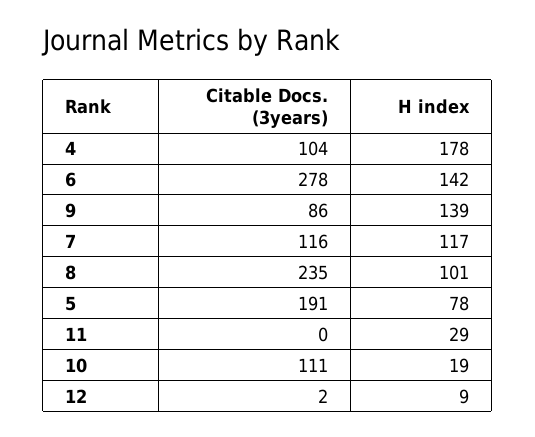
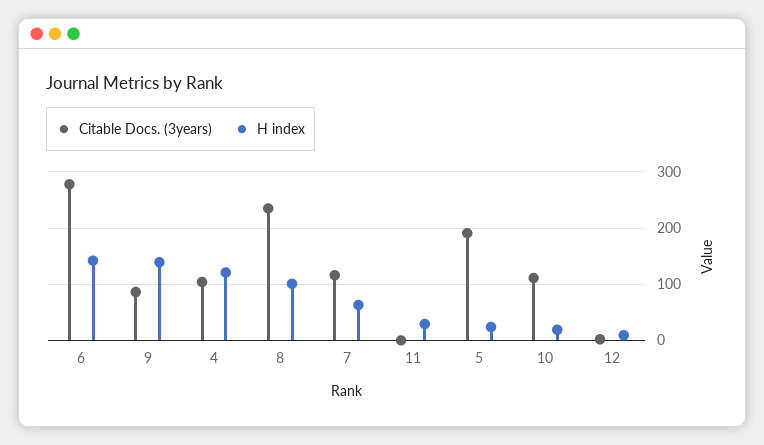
  {
    "Citable Docs. (3years)": {
      "4": 104,
      "6": 278,
      "9": 86,
      "7": 116,
      "8": 235,
      "5": 191,
      "11": 0,
      "10": 111,
      "12": 2
    },
    "H index": {
-     "4": 178,
+     "4": 120,
      "6": 142,
      "9": 139,
-     "7": 117,
+     "7": 60,
      "8": 101,
-     "5": 78,
+     "5": 20,
      "11": 29,
      "10": 19,
      "12": 9
    }
  }

